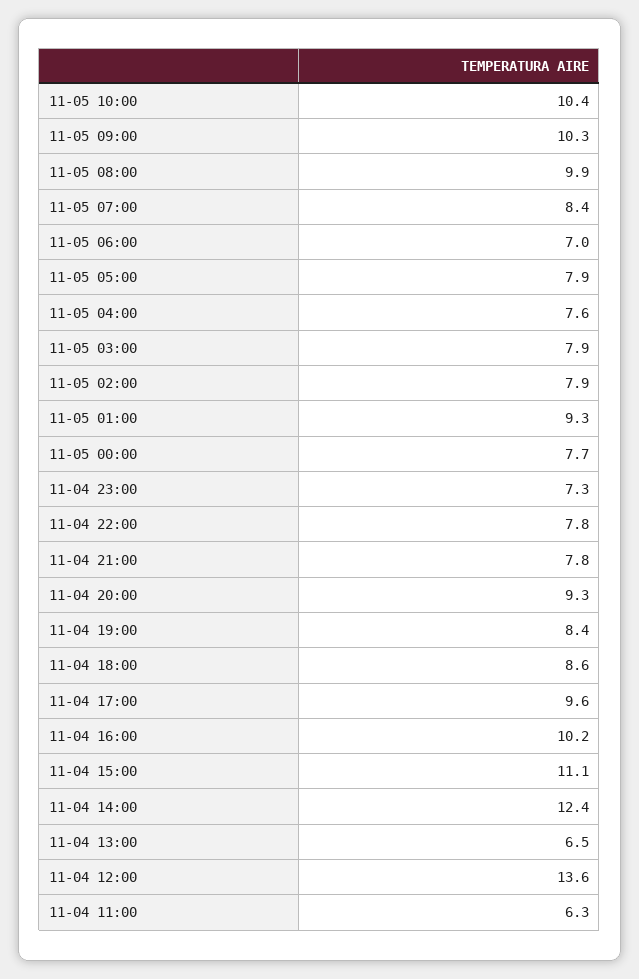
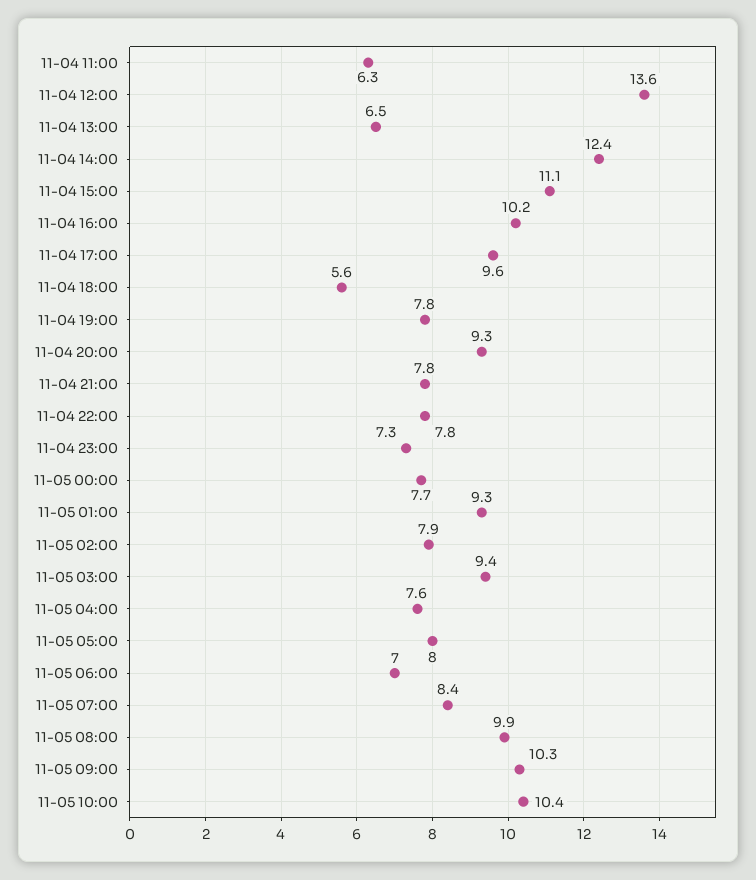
  {
    "11-05 10:00": 10.4,
    "11-05 09:00": 10.3,
    "11-05 08:00": 9.9,
    "11-05 07:00": 8.4,
    "11-05 06:00": 7,
-   "11-05 05:00": 7.9,
+   "11-05 05:00": 8,
    "11-05 04:00": 7.6,
-   "11-05 03:00": 7.9,
+   "11-05 03:00": 9.4,
    "11-05 02:00": 7.9,
    "11-05 01:00": 9.3,
    "11-05 00:00": 7.7,
    "11-04 23:00": 7.3,
    "11-04 22:00": 7.8,
    "11-04 21:00": 7.8,
    "11-04 20:00": 9.3,
-   "11-04 19:00": 8.4,
+   "11-04 19:00": 7.8,
-   "11-04 18:00": 8.6,
+   "11-04 18:00": 5.6,
    "11-04 17:00": 9.6,
    "11-04 16:00": 10.2,
    "11-04 15:00": 11.1,
    "11-04 14:00": 12.4,
    "11-04 13:00": 6.5,
    "11-04 12:00": 13.6,
    "11-04 11:00": 6.3
  }

